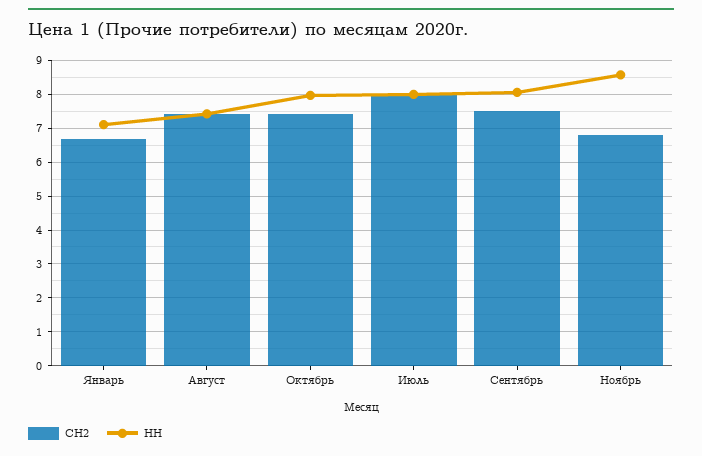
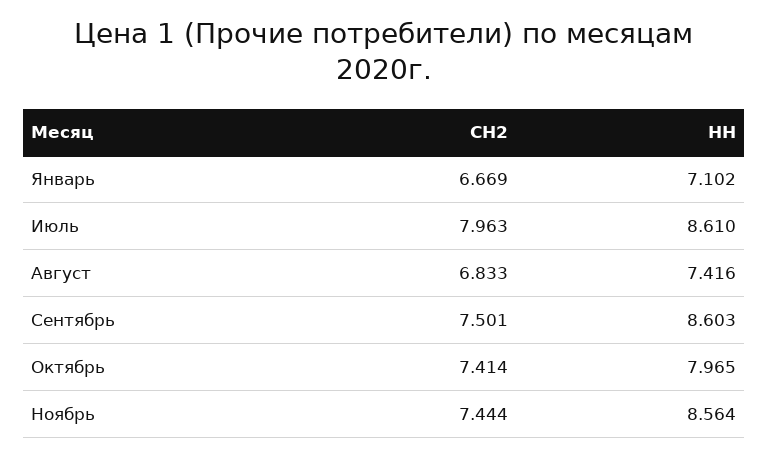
  {
    "СН2": {
      "Январь": 6.669,
-     "Август": 7.4,
+     "Август": 6.833,
      "Октябрь": 7.414,
      "Июль": 7.963,
      "Сентябрь": 7.501,
-     "Ноябрь": 6.8
+     "Ноябрь": 7.444
    },
    "НН": {
      "Январь": 7.102,
      "Август": 7.416,
      "Октябрь": 7.965,
-     "Июль": 8,
+     "Июль": 8.61,
-     "Сентябрь": 8,
+     "Сентябрь": 8.603,
      "Ноябрь": 8.564
    }
  }

